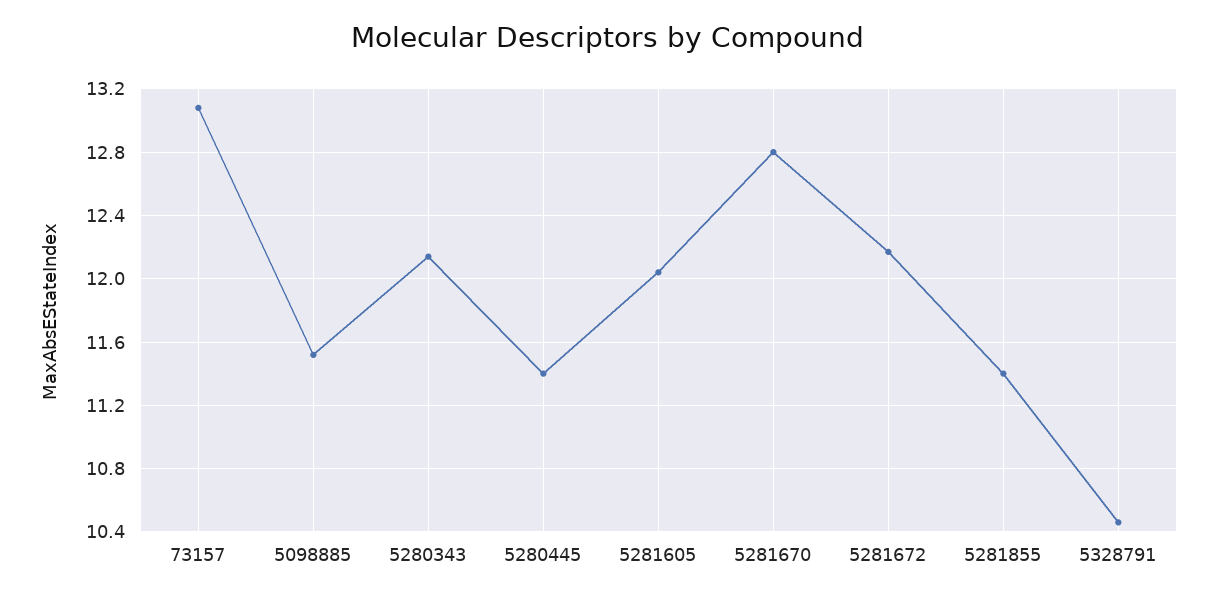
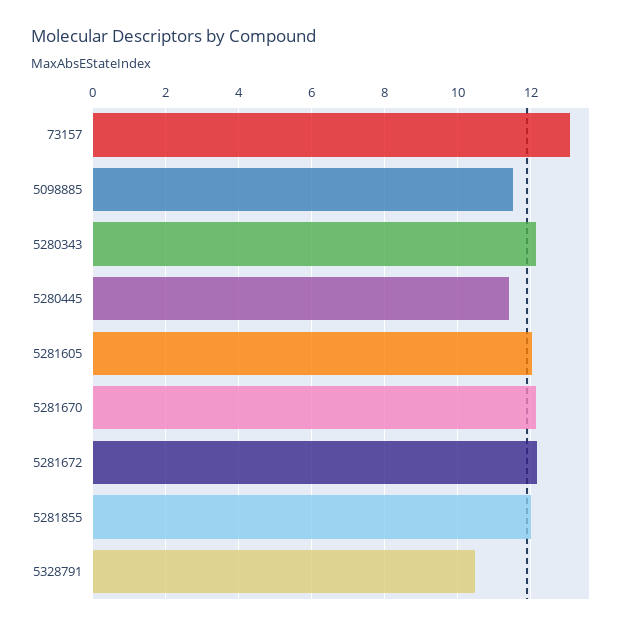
  {
    "73157": 13.1,
    "5098885": 11.5,
    "5280343": 12.15,
    "5280445": 11.4,
    "5281605": 12.05,
-   "5281670": 12.8,
+   "5281670": 12.2,
    "5281672": 12.15,
-   "5281855": 11.4,
+   "5281855": 12,
    "5328791": 10.45
  }

